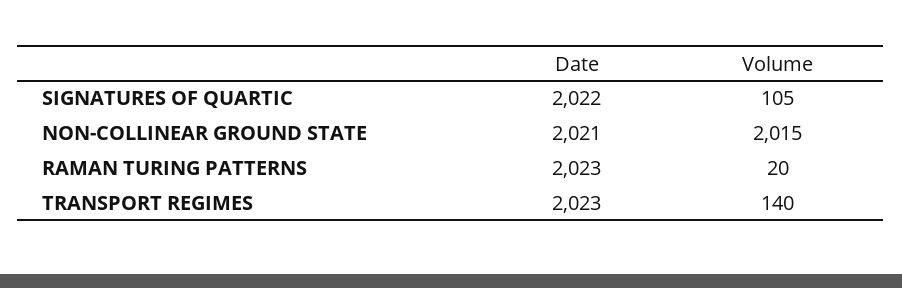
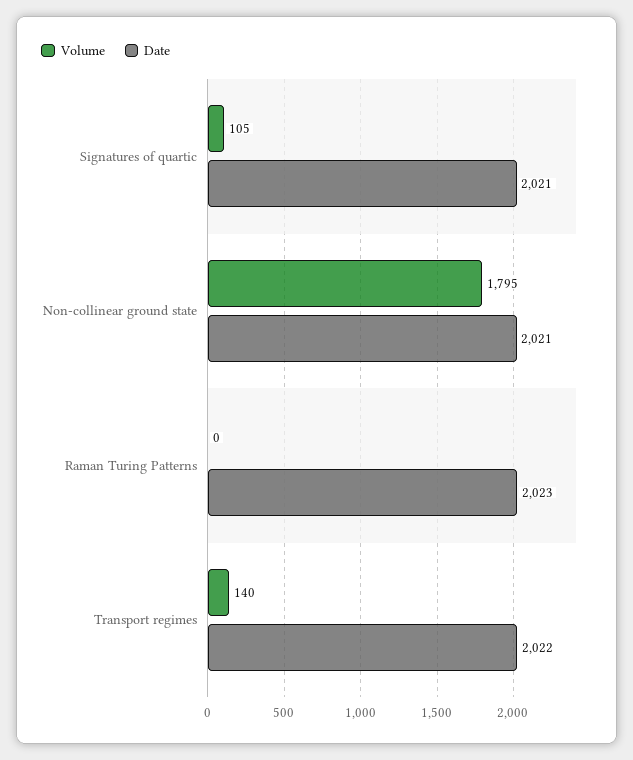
  {
    "Date": {
-     "SIGNATURES OF QUARTIC": 2022,
+     "SIGNATURES OF QUARTIC": 2021,
      "NON-COLLINEAR GROUND STATE": 2021,
      "RAMAN TURING PATTERNS": 2023,
-     "TRANSPORT REGIMES": 2023
+     "TRANSPORT REGIMES": 2022
    },
    "Volume": {
      "SIGNATURES OF QUARTIC": 105,
-     "NON-COLLINEAR GROUND STATE": 2015,
+     "NON-COLLINEAR GROUND STATE": 1795,
-     "RAMAN TURING PATTERNS": 20,
+     "RAMAN TURING PATTERNS": 0,
      "TRANSPORT REGIMES": 140
    }
  }

